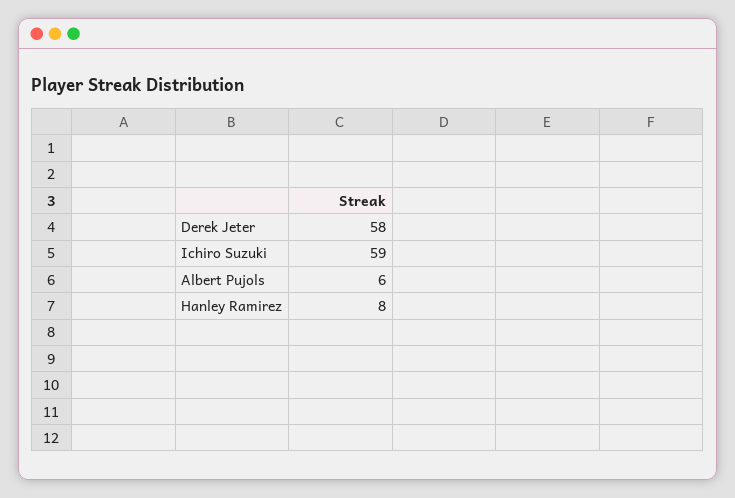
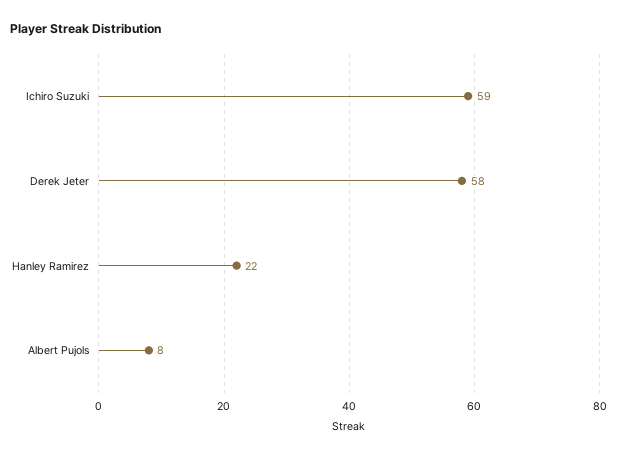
  {
    "Derek Jeter": 58,
    "Ichiro Suzuki": 59,
-   "Albert Pujols": 6,
+   "Albert Pujols": 8,
-   "Hanley Ramirez": 8
+   "Hanley Ramirez": 22
  }

